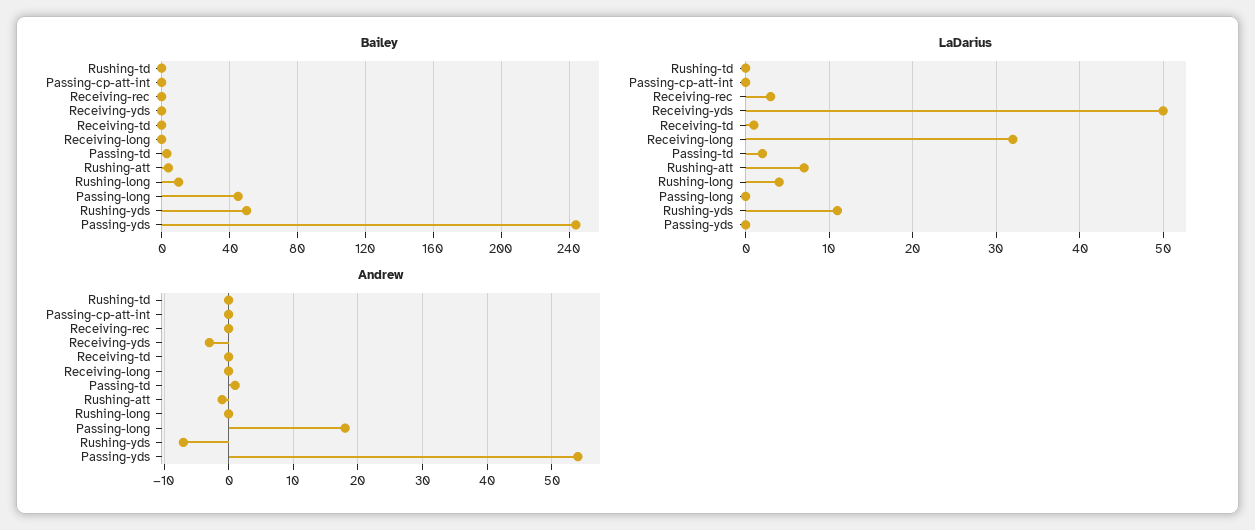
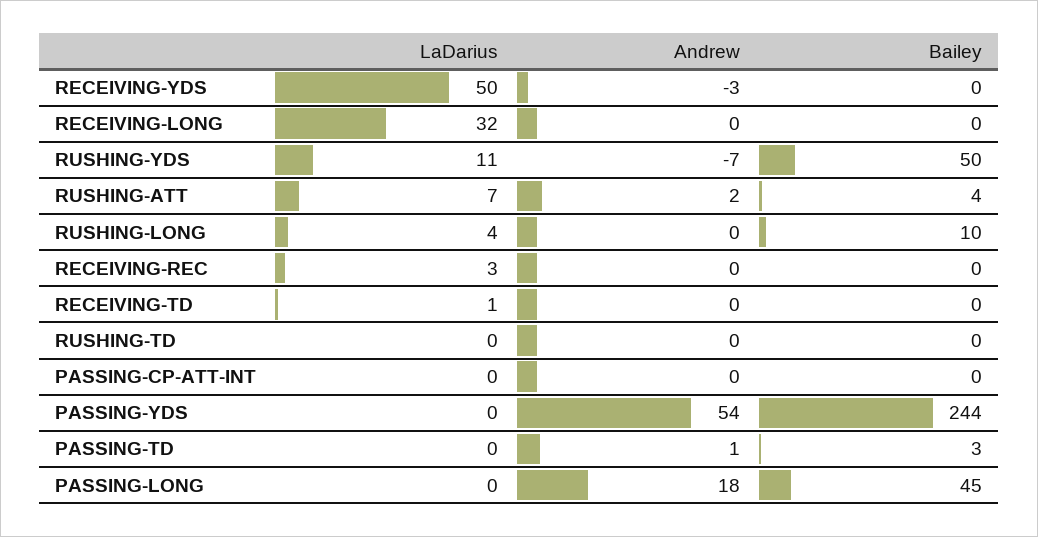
  {
    "Bailey": {
      "Rushing-td": 0,
      "Passing-cp-att-int": 0,
      "Receiving-rec": 0,
      "Receiving-yds": 0,
      "Receiving-td": 0,
      "Receiving-long": 0,
      "Passing-td": 3,
      "Rushing-att": 4,
      "Rushing-long": 10,
      "Passing-long": 45,
      "Rushing-yds": 50,
      "Passing-yds": 244
    },
    "LaDarius": {
      "Rushing-td": 0,
      "Passing-cp-att-int": 0,
      "Receiving-rec": 3,
      "Receiving-yds": 50,
      "Receiving-td": 1,
      "Receiving-long": 32,
-     "Passing-td": 2,
+     "Passing-td": 0,
      "Rushing-att": 7,
      "Rushing-long": 4,
      "Passing-long": 0,
      "Rushing-yds": 11,
      "Passing-yds": 0
    },
    "Andrew": {
      "Rushing-td": 0,
      "Passing-cp-att-int": 0,
      "Receiving-rec": 0,
      "Receiving-yds": -3,
      "Receiving-td": 0,
      "Receiving-long": 0,
      "Passing-td": 1,
-     "Rushing-att": -1,
+     "Rushing-att": 2,
      "Rushing-long": 0,
      "Passing-long": 18,
      "Rushing-yds": -7,
      "Passing-yds": 54
    }
  }

